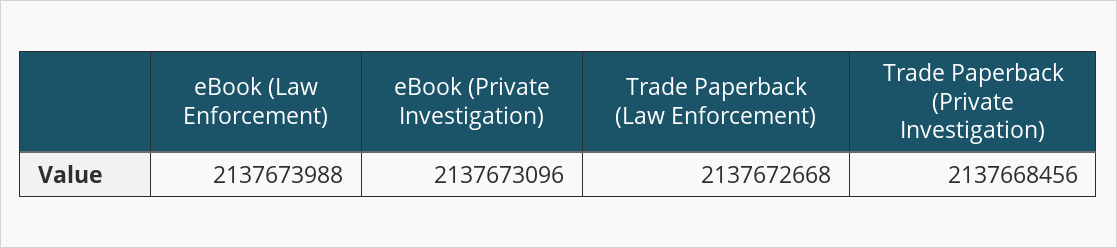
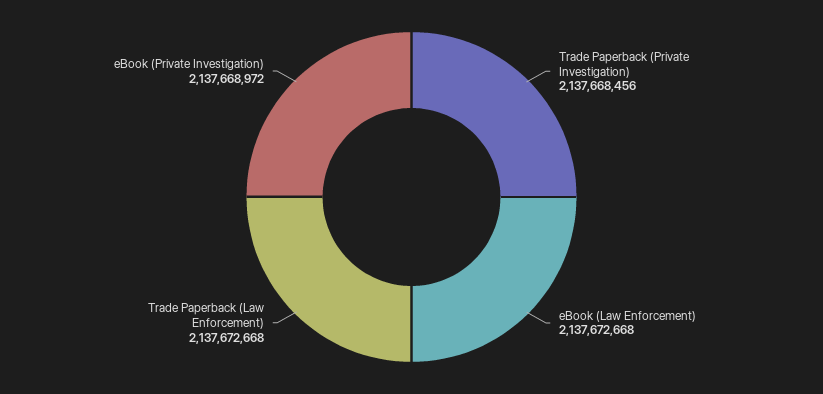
  {
-   "eBook (Law Enforcement)": 2137673988,
+   "eBook (Law Enforcement)": 2137672668,
-   "eBook (Private Investigation)": 2137673096,
+   "eBook (Private Investigation)": 2137668972,
    "Trade Paperback (Law Enforcement)": 2137672668,
    "Trade Paperback (Private Investigation)": 2137668456
  }

